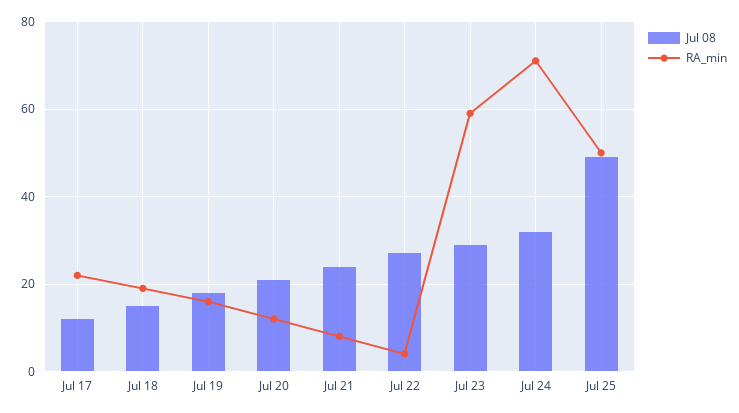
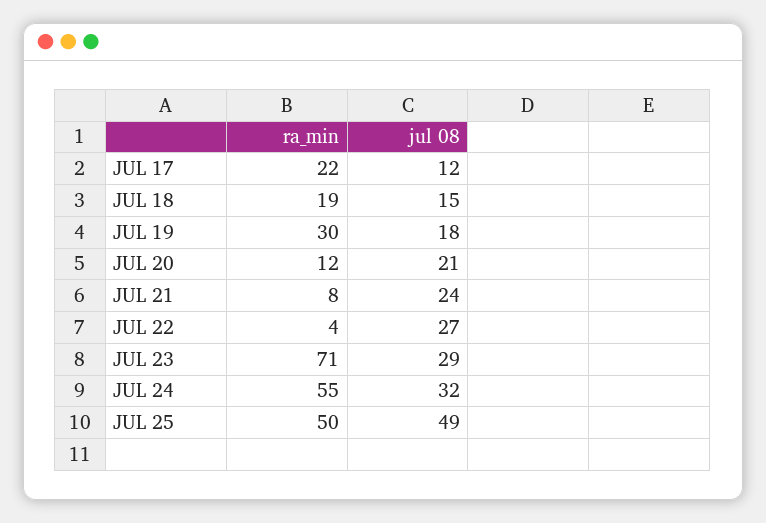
  {
    "Jul 08": {
      "Jul 17": 12,
      "Jul 18": 15,
      "Jul 19": 18,
      "Jul 20": 21,
      "Jul 21": 24,
      "Jul 22": 27,
      "Jul 23": 29,
      "Jul 24": 32,
      "Jul 25": 49
    },
    "RA_min": {
      "Jul 17": 22,
      "Jul 18": 19,
-     "Jul 19": 15,
+     "Jul 19": 30,
      "Jul 20": 12,
      "Jul 21": 8,
      "Jul 22": 4,
-     "Jul 23": 60,
+     "Jul 23": 71,
-     "Jul 24": 70,
+     "Jul 24": 55,
      "Jul 25": 50
    }
  }

